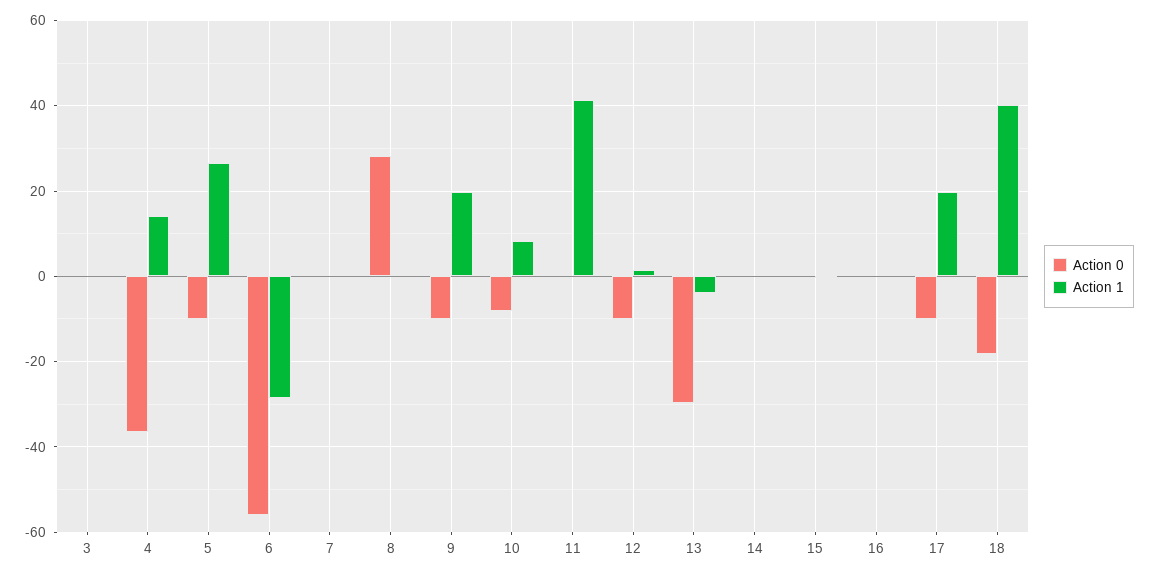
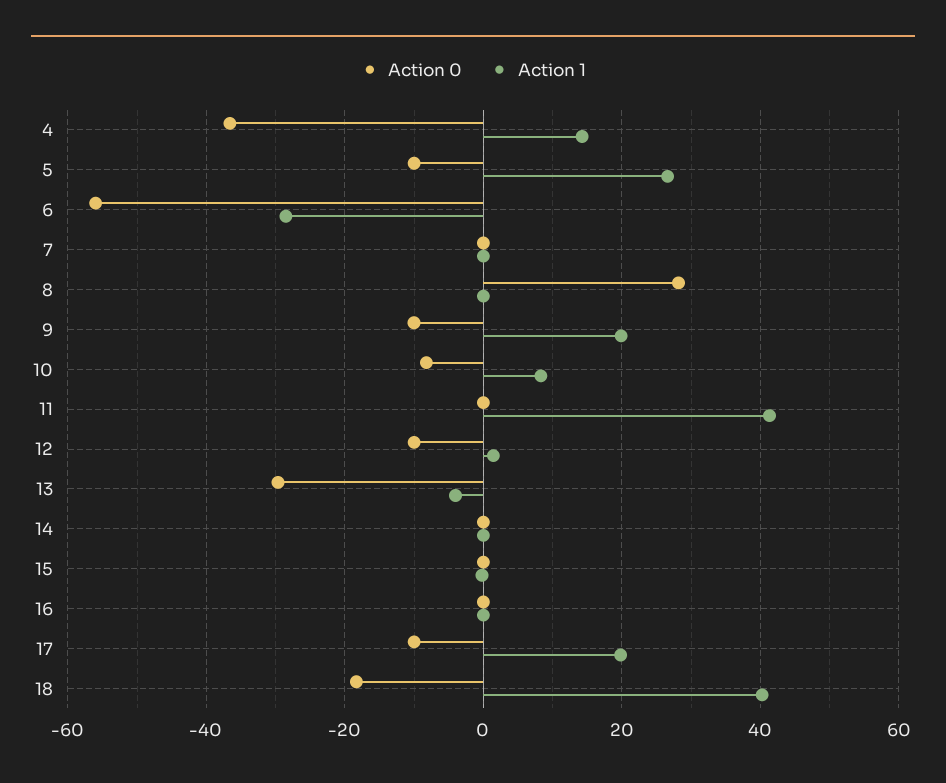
  {
    "Action 0": {
-     "3": 0,
      "4": -36,
      "5": -10,
      "6": -56,
      "7": 0,
      "8": 28,
      "9": -10,
      "10": -8,
      "11": 0,
      "12": -10,
      "13": -30,
      "14": 0,
      "15": 0,
      "16": 0,
      "17": -10,
      "18": -18
    },
    "Action 1": {
-     "3": 0,
      "4": 14,
      "5": 26,
      "6": -28,
      "7": 0,
      "8": 0,
      "9": 20,
      "10": 8,
      "11": 42,
      "12": 2,
      "13": -4,
      "14": 0,
      "15": 0,
      "16": 0,
      "17": 20,
      "18": 40
    }
  }

